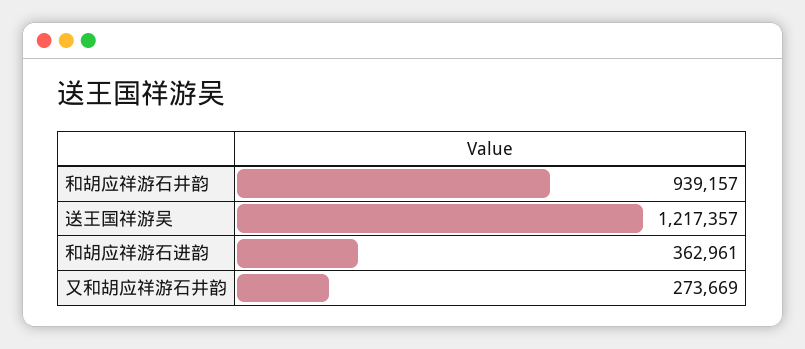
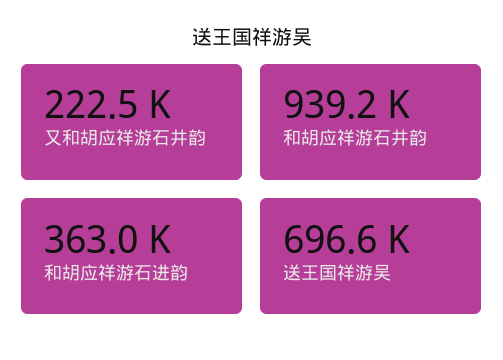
  {
    "和胡应祥游石井韵": 939157,
-   "送王国祥游吴": 1217357,
+   "送王国祥游吴": 696600,
    "和胡应祥游石进韵": 362961,
-   "又和胡应祥游石井韵": 273669
+   "又和胡应祥游石井韵": 222500
  }

